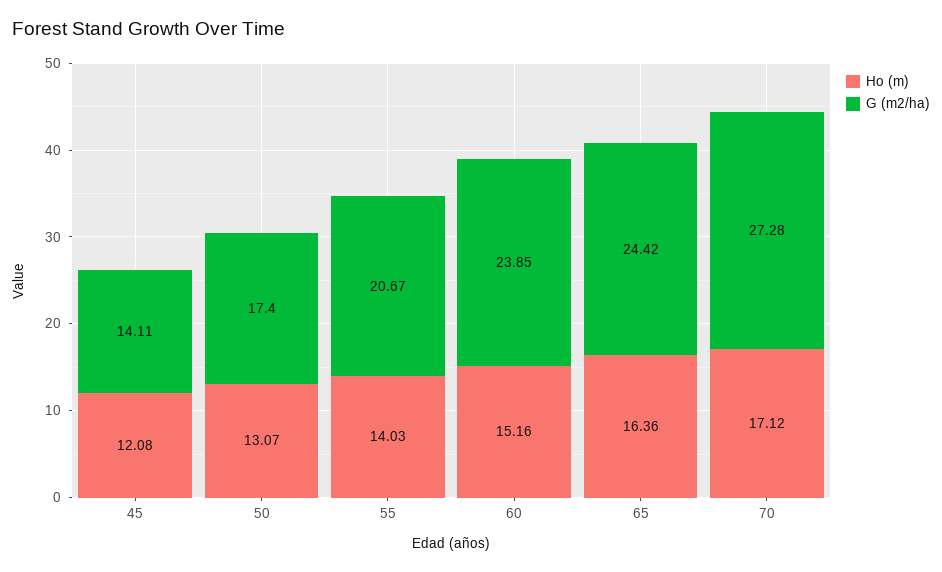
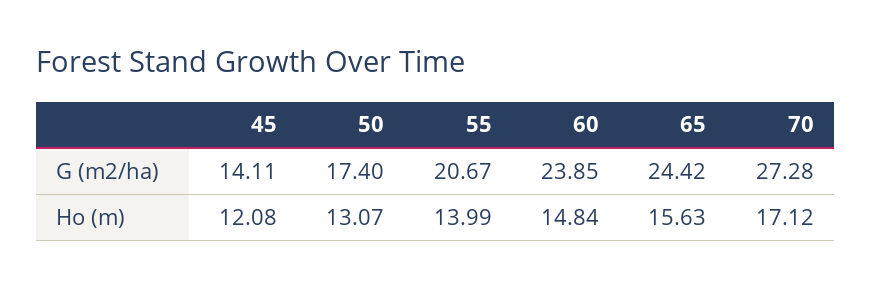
  {
    "Ho (m)": {
      "45": 12.08,
      "50": 13.07,
-     "55": 14.03,
+     "55": 13.99,
-     "60": 15.16,
+     "60": 14.84,
-     "65": 16.36,
+     "65": 15.63,
      "70": 17.12
    },
    "G (m2/ha)": {
      "45": 14.11,
      "50": 17.4,
      "55": 20.67,
      "60": 23.85,
      "65": 24.42,
      "70": 27.28
    }
  }

